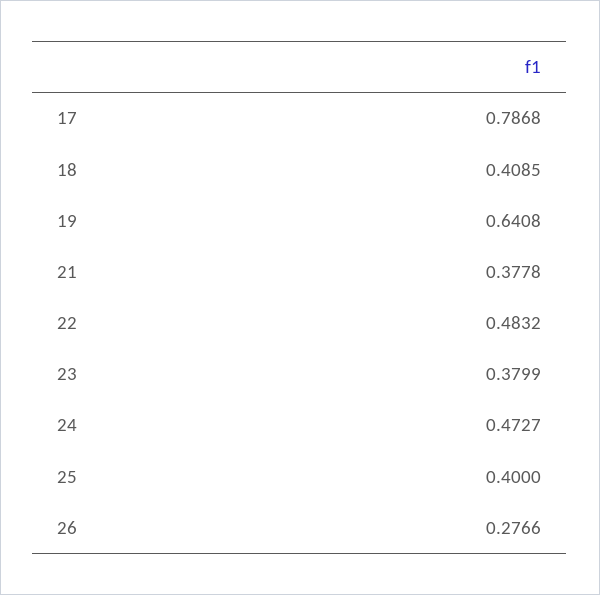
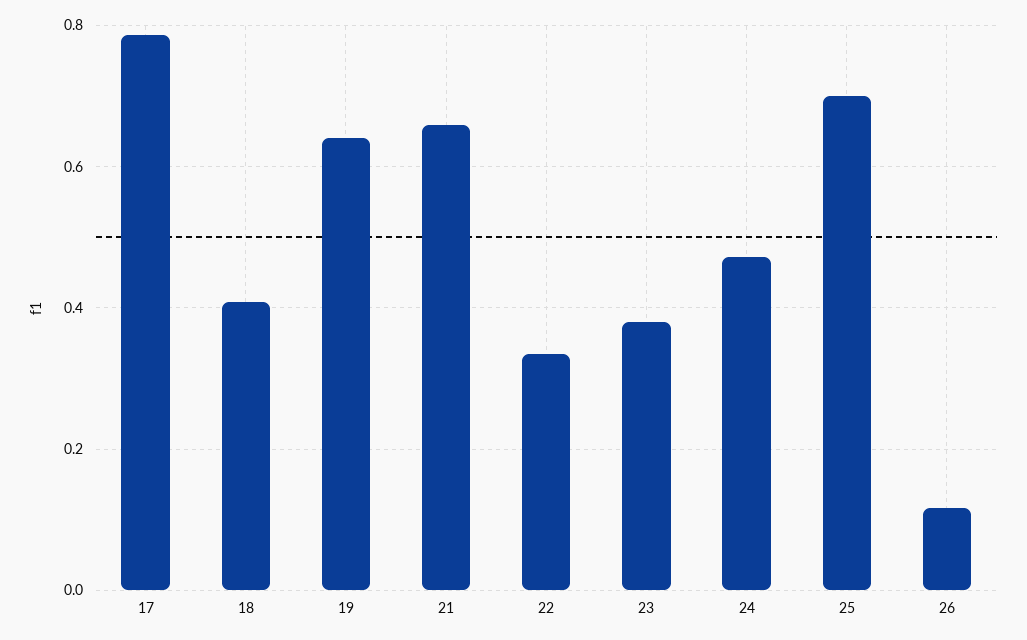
  {
    "17": 0.7868,
    "18": 0.4085,
    "19": 0.6408,
-   "21": 0.3778,
+   "21": 0.66,
-   "22": 0.4832,
+   "22": 0.34,
    "23": 0.3799,
    "24": 0.4727,
-   "25": 0.4,
+   "25": 0.7,
-   "26": 0.2766
+   "26": 0.12
  }

